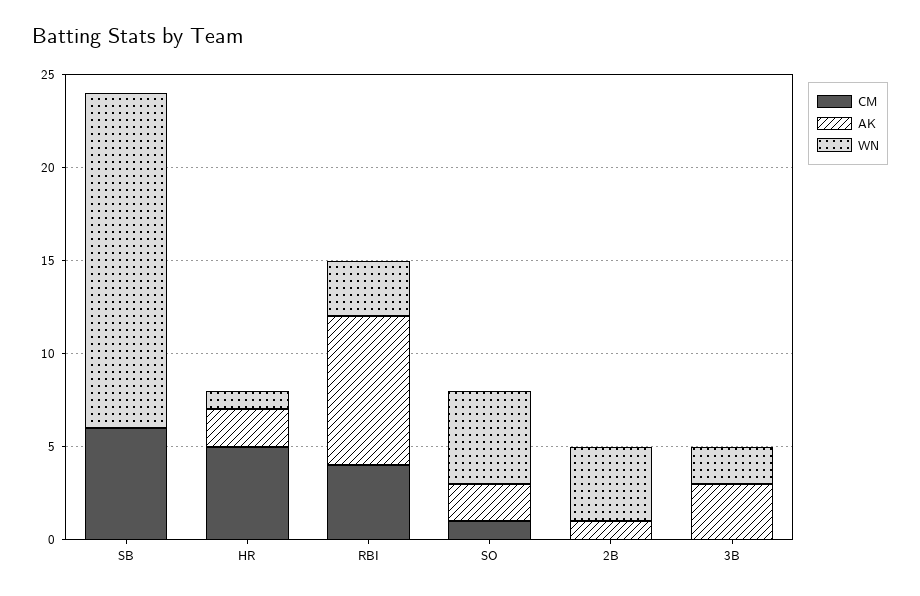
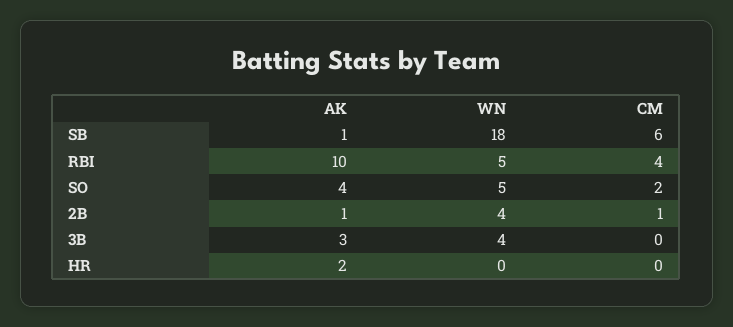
  {
    "CM": {
      "SB": 6,
-     "HR": 5,
+     "HR": 0,
      "RBI": 4,
-     "SO": 1,
+     "SO": 2,
-     "2B": 0,
+     "2B": 1,
      "3B": 0
    },
    "AK": {
-     "SB": 0,
+     "SB": 1,
      "HR": 2,
-     "RBI": 8,
+     "RBI": 10,
-     "SO": 2,
+     "SO": 4,
      "2B": 1,
      "3B": 3
    },
    "WN": {
      "SB": 18,
-     "HR": 1,
+     "HR": 0,
-     "RBI": 3,
+     "RBI": 5,
      "SO": 5,
      "2B": 4,
-     "3B": 2
+     "3B": 4
    }
  }

